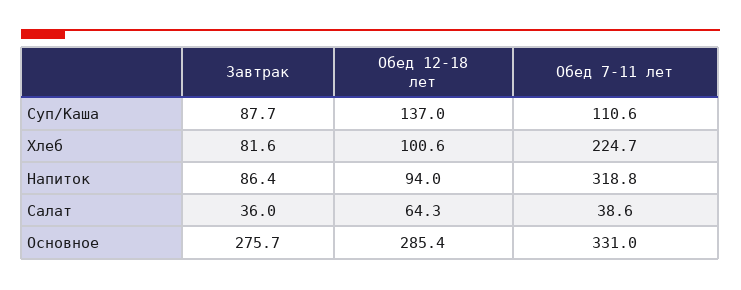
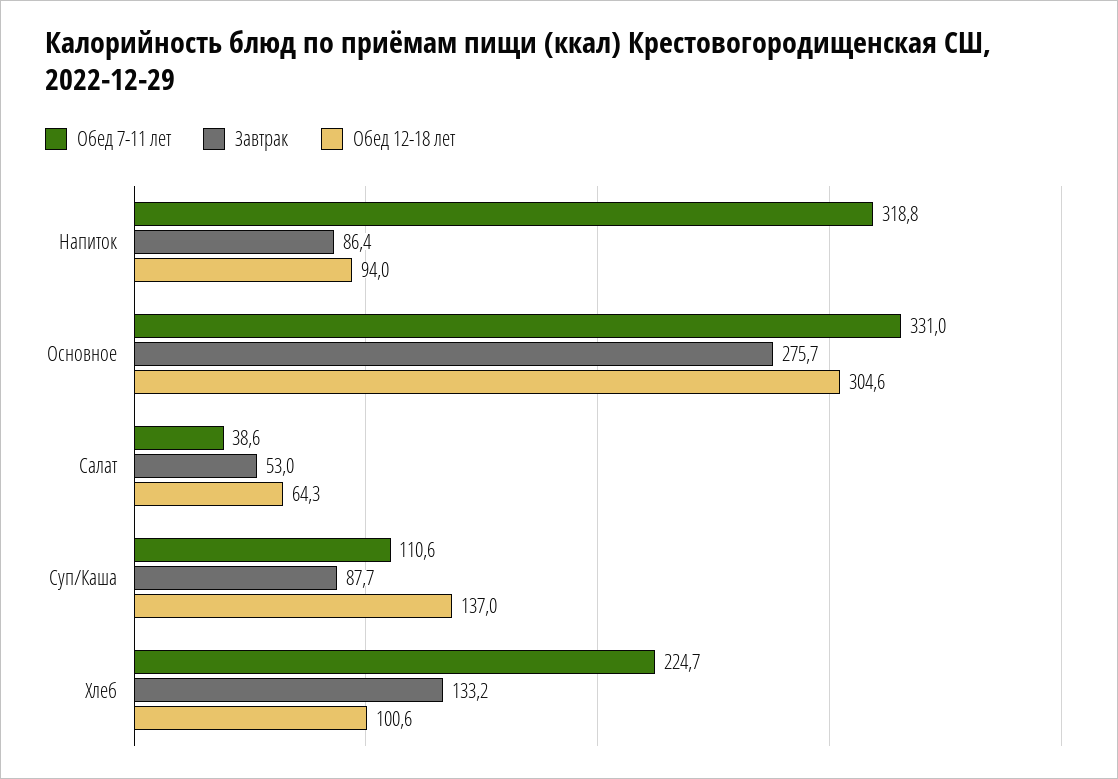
  {
    "Завтрак": {
      "Суп/Каша": 87.7,
-     "Хлеб": 81.6,
+     "Хлеб": 133.2,
      "Напиток": 86.4,
-     "Салат": 36,
+     "Салат": 53,
      "Основное": 275.7
    },
    "Обед 12-18 лет": {
      "Суп/Каша": 137,
      "Хлеб": 100.6,
      "Напиток": 94,
      "Салат": 64.3,
-     "Основное": 285.4
+     "Основное": 304.6
    },
    "Обед 7-11 лет": {
      "Суп/Каша": 110.6,
      "Хлеб": 224.7,
      "Напиток": 318.8,
      "Салат": 38.6,
      "Основное": 331
    }
  }

